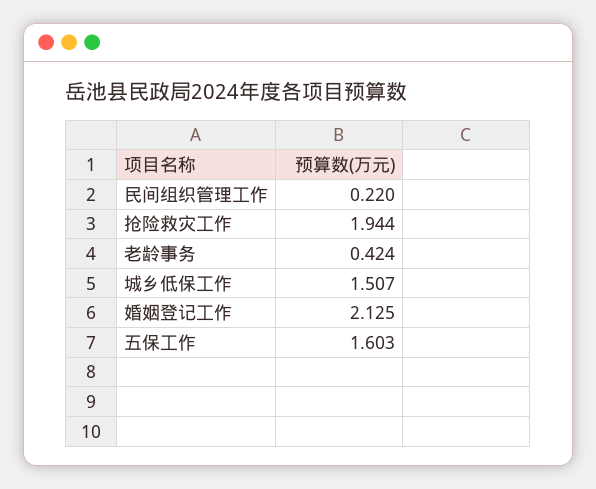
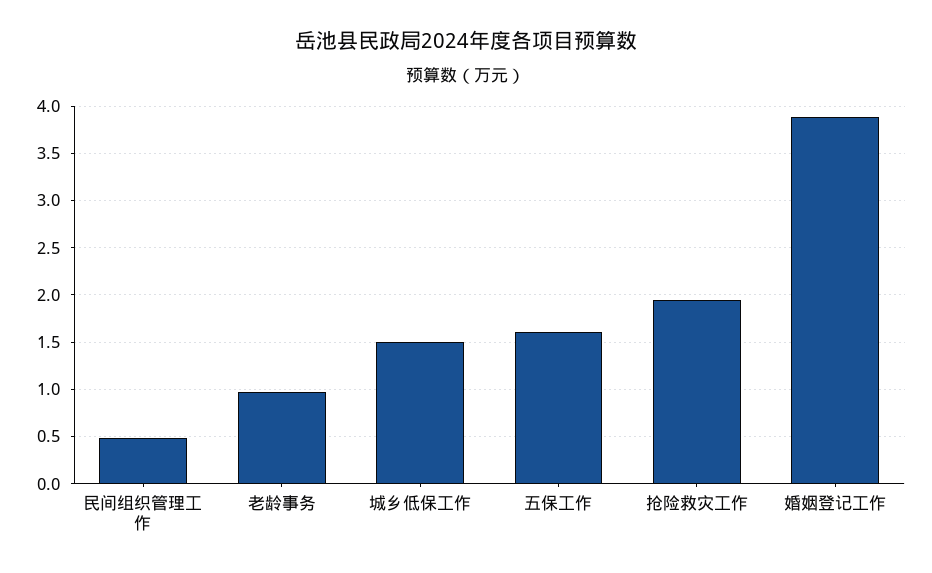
  {
-   "民间组织管理工作": 0.22,
+   "民间组织管理工作": 0.5,
    "抢险救灾工作": 1.944,
-   "老龄事务": 0.424,
+   "老龄事务": 1,
    "城乡低保工作": 1.507,
-   "婚姻登记工作": 2.125,
+   "婚姻登记工作": 3.9,
    "五保工作": 1.603
  }

